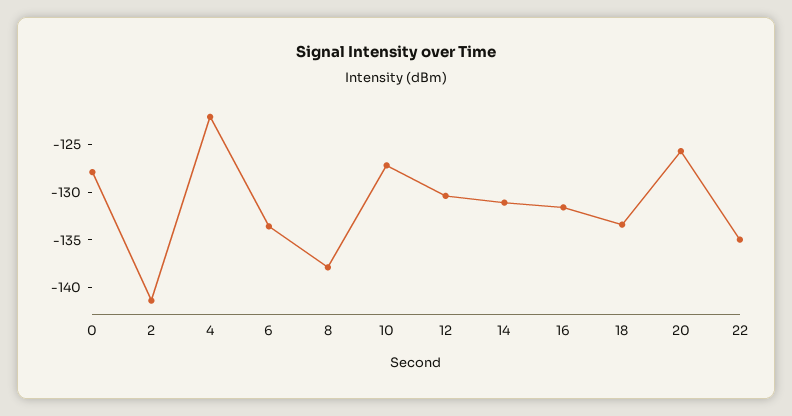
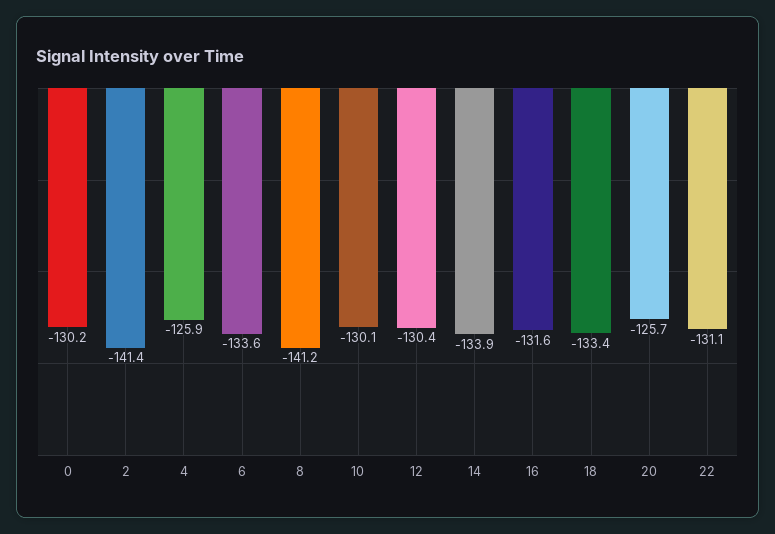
  {
-   "0": -128,
+   "0": -130.2,
    "2": -141.4,
-   "4": -122,
+   "4": -125.9,
    "6": -133.6,
-   "8": -138,
+   "8": -141.2,
-   "10": -127,
+   "10": -130.1,
    "12": -130.4,
-   "14": -131,
+   "14": -133.9,
    "16": -131.6,
    "18": -133.4,
    "20": -125.7,
-   "22": -135
+   "22": -131.1
  }

